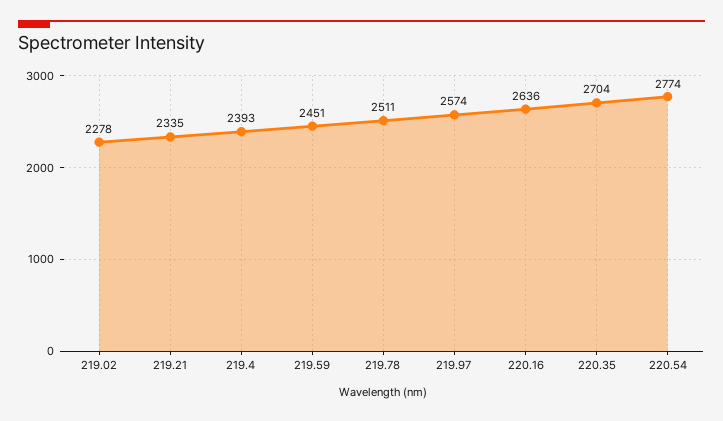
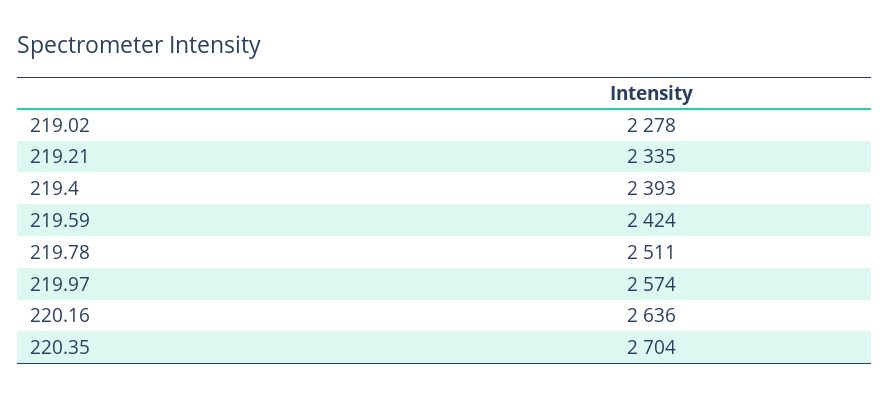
  {
    "219.02": 2278,
    "219.21": 2335,
    "219.4": 2393,
-   "219.59": 2451,
+   "219.59": 2424,
    "219.78": 2511,
    "219.97": 2574,
    "220.16": 2636,
-   "220.35": 2704,
+   "220.35": 2704
-   "220.54": 2774
  }

